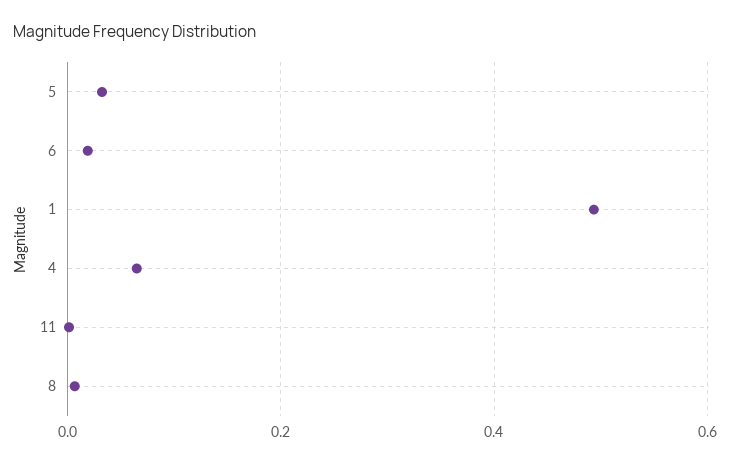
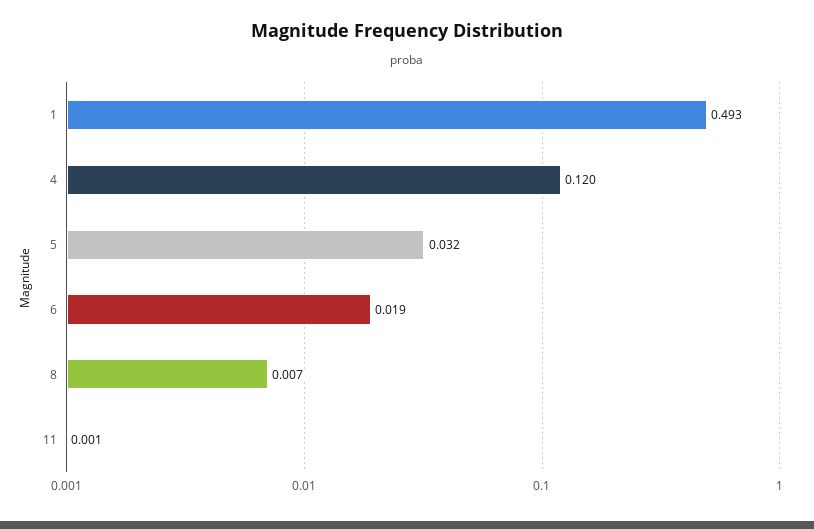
  {
    "5": 0.032,
    "6": 0.019,
    "1": 0.493,
-   "4": 0.06,
+   "4": 0.12,
    "11": 0.001,
    "8": 0.007
  }

